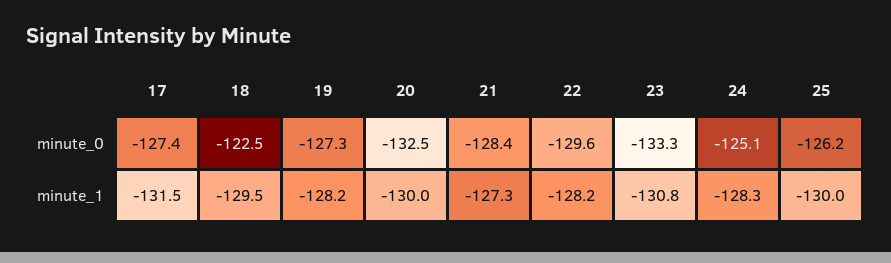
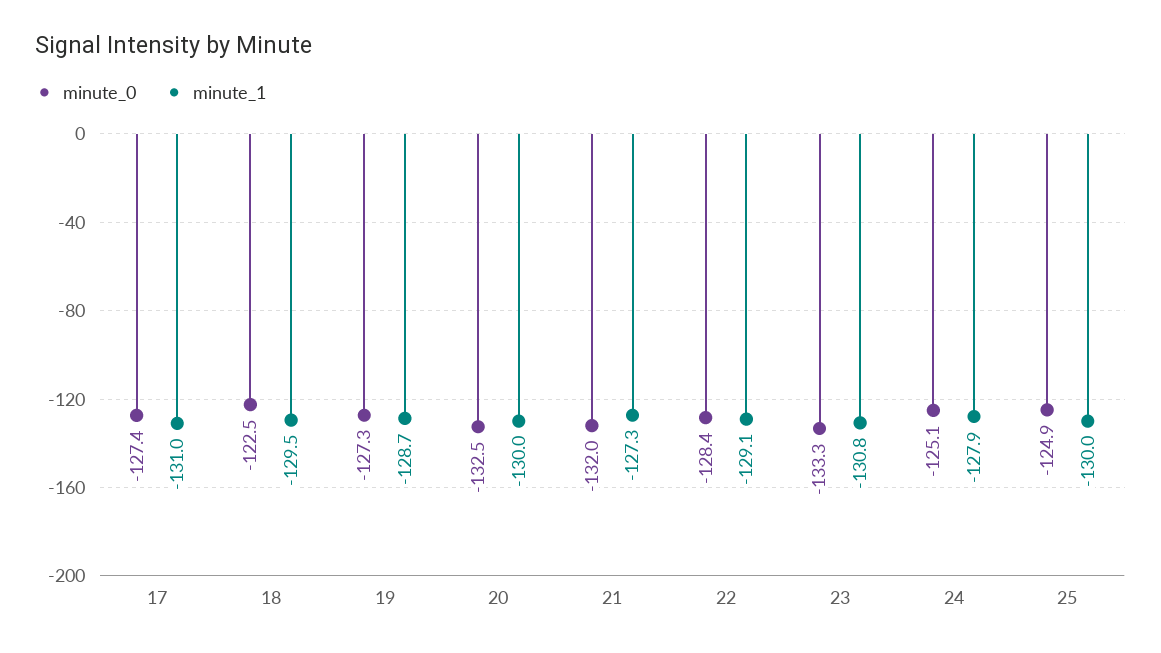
  {
    "minute_0": {
      "17": -127.4,
      "18": -122.5,
      "19": -127.3,
      "20": -132.5,
-     "21": -128.4,
+     "21": -132,
-     "22": -129.6,
+     "22": -128.4,
      "23": -133.3,
      "24": -125.1,
-     "25": -126.2
+     "25": -124.9
    },
    "minute_1": {
-     "17": -131.5,
+     "17": -131,
      "18": -129.5,
-     "19": -128.2,
+     "19": -128.7,
      "20": -130,
      "21": -127.3,
-     "22": -128.2,
+     "22": -129.1,
      "23": -130.8,
-     "24": -128.3,
+     "24": -127.9,
      "25": -130
    }
  }

